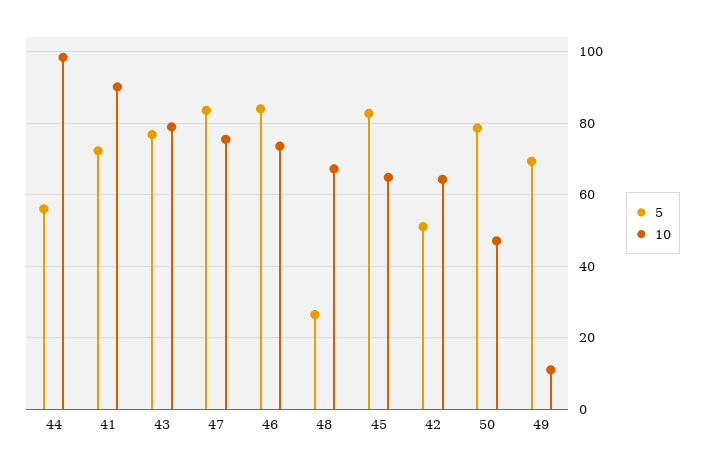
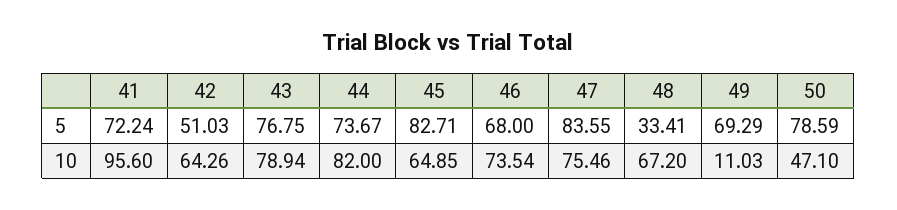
  {
    "5": {
-     "44": 56,
+     "44": 73.67,
      "41": 72.24,
      "43": 76.75,
      "47": 83.55,
-     "46": 84,
+     "46": 68,
-     "48": 26,
+     "48": 33.41,
      "45": 82.71,
      "42": 51.03,
      "50": 78.59,
      "49": 69.29
    },
    "10": {
-     "44": 98,
+     "44": 82,
-     "41": 90,
+     "41": 95.6,
      "43": 78.94,
      "47": 75.46,
      "46": 73.54,
      "48": 67.2,
      "45": 64.85,
      "42": 64.26,
      "50": 47.1,
      "49": 11.03
    }
  }

